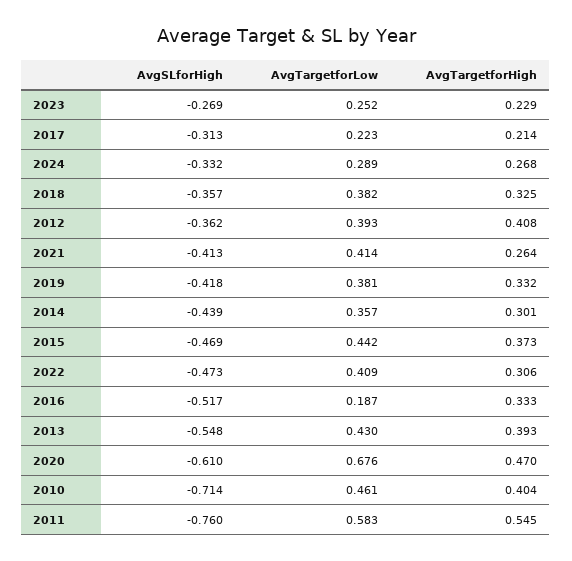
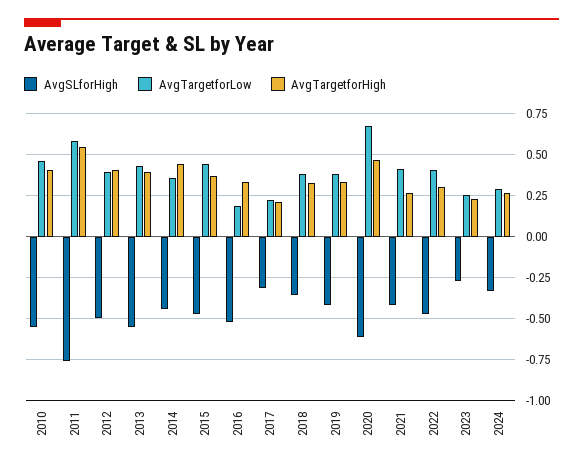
  {
    "AvgSLforHigh": {
      "2023": -0.269,
      "2017": -0.313,
      "2024": -0.332,
      "2018": -0.357,
-     "2012": -0.362,
+     "2012": -0.5,
      "2021": -0.413,
      "2019": -0.418,
      "2014": -0.439,
      "2015": -0.469,
      "2022": -0.473,
      "2016": -0.517,
      "2013": -0.548,
      "2020": -0.61,
-     "2010": -0.714,
+     "2010": -0.55,
      "2011": -0.76
    },
    "AvgTargetforLow": {
      "2023": 0.252,
      "2017": 0.223,
      "2024": 0.289,
      "2018": 0.382,
      "2012": 0.393,
      "2021": 0.414,
      "2019": 0.381,
      "2014": 0.357,
      "2015": 0.442,
      "2022": 0.409,
      "2016": 0.187,
      "2013": 0.43,
      "2020": 0.676,
      "2010": 0.461,
      "2011": 0.583
    },
    "AvgTargetforHigh": {
      "2023": 0.229,
      "2017": 0.214,
      "2024": 0.268,
      "2018": 0.325,
      "2012": 0.408,
      "2021": 0.264,
      "2019": 0.332,
-     "2014": 0.301,
+     "2014": 0.45,
      "2015": 0.373,
      "2022": 0.306,
      "2016": 0.333,
      "2013": 0.393,
      "2020": 0.47,
      "2010": 0.404,
      "2011": 0.545
    }
  }

